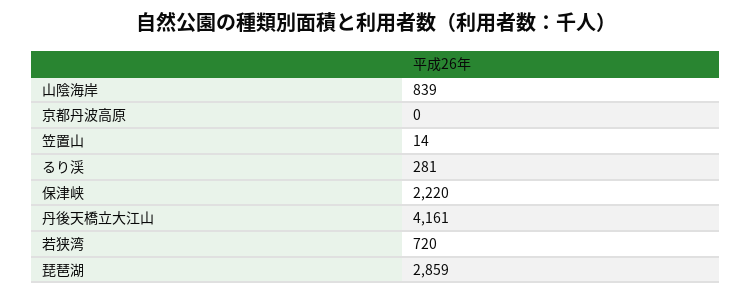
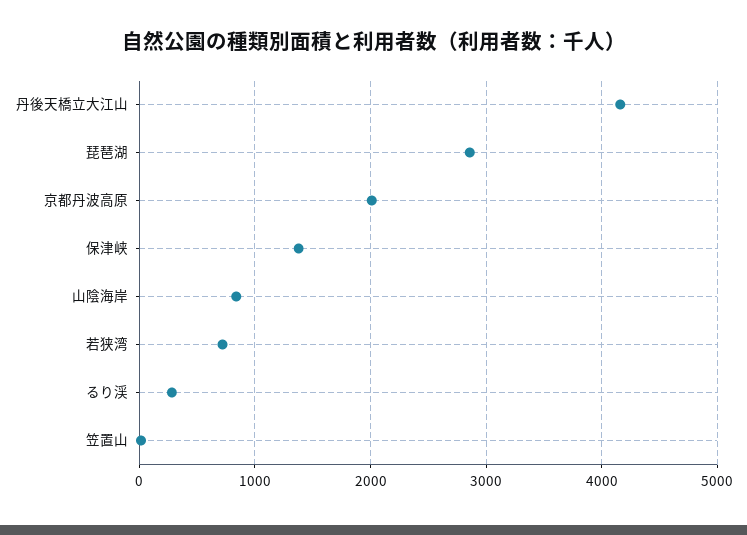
  {
    "山陰海岸": 839,
-   "京都丹波高原": 0,
+   "京都丹波高原": 2000,
    "笠置山": 14,
    "るり渓": 281,
-   "保津峡": 2220,
+   "保津峡": 1400,
    "丹後天橋立大江山": 4161,
    "若狭湾": 720,
    "琵琶湖": 2859
  }

